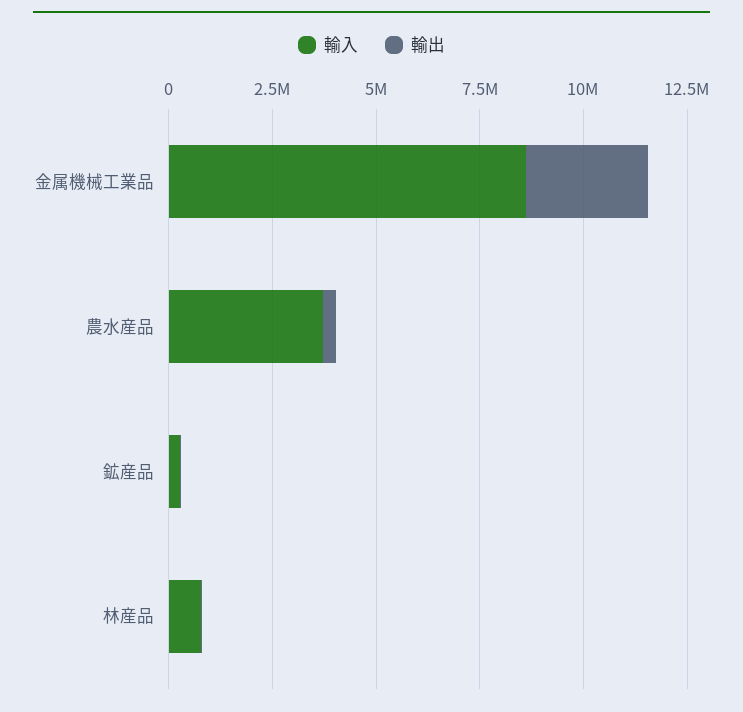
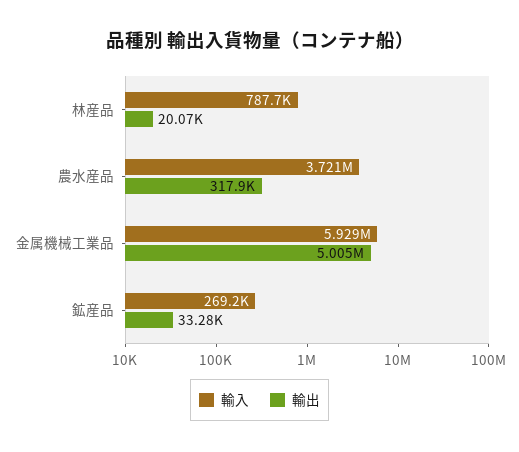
  {
    "輸入": {
-     "金属機械工業品": 8500000,
+     "金属機械工業品": 5929000,
      "農水産品": 3721000,
      "鉱産品": 269200,
      "林産品": 787700
    },
    "輸出": {
-     "金属機械工業品": 3000000,
+     "金属機械工業品": 5005000,
      "農水産品": 317900,
      "鉱産品": 33280,
      "林産品": 20070
    }
  }

